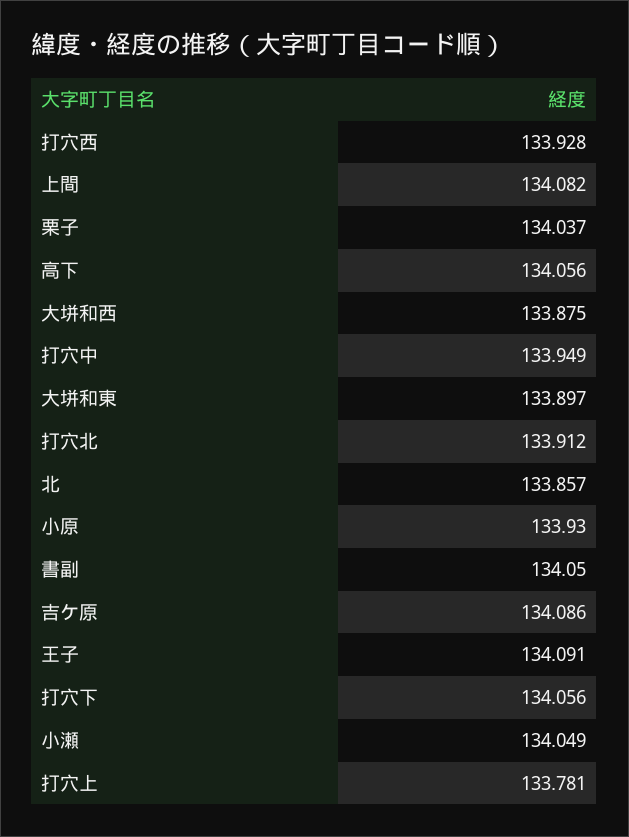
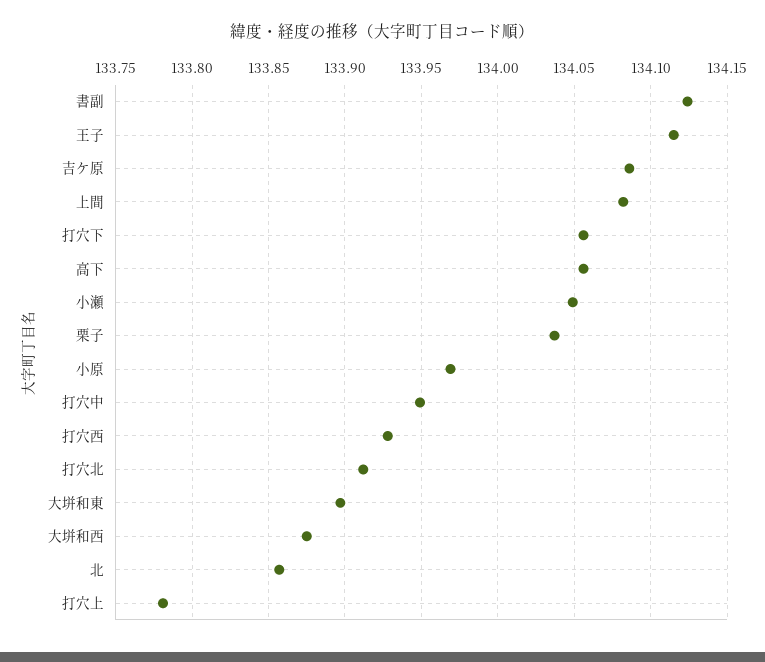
  {
    "打穴西": 133.928,
    "上間": 134.082,
    "栗子": 134.037,
    "高下": 134.056,
    "大垪和西": 133.875,
    "打穴中": 133.949,
    "大垪和東": 133.897,
    "打穴北": 133.912,
    "北": 133.857,
-   "小原": 133.93,
+   "小原": 133.97,
-   "書副": 134.05,
+   "書副": 134.125,
    "吉ケ原": 134.086,
-   "王子": 134.091,
+   "王子": 134.115,
    "打穴下": 134.056,
    "小瀬": 134.049,
    "打穴上": 133.781
  }

